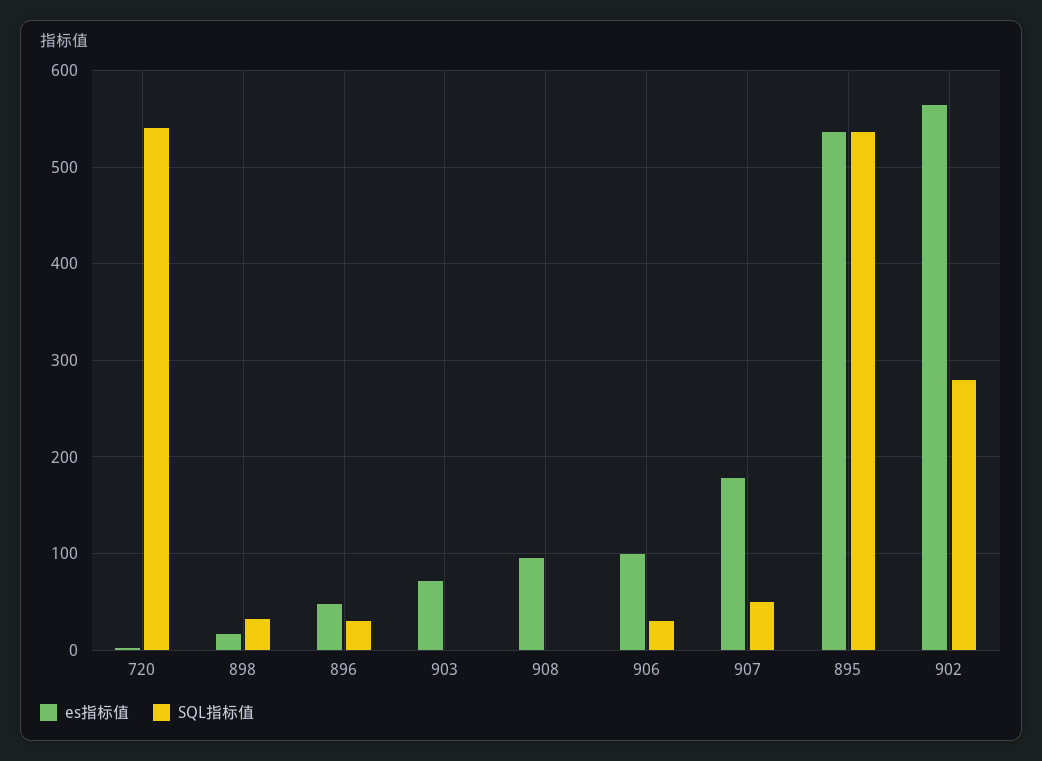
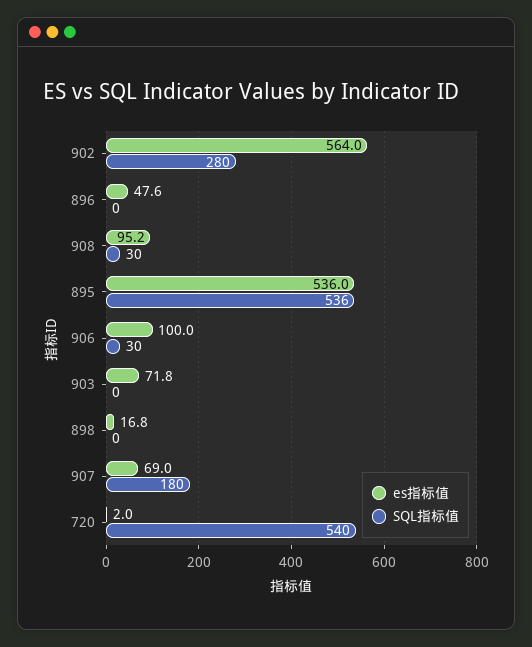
  {
    "es指标值": {
      "720": 2,
      "898": 16.8,
      "896": 47.6,
      "903": 71.8,
      "908": 95.2,
      "906": 100,
-     "907": 180,
+     "907": 69,
      "895": 536,
      "902": 564
    },
    "SQL指标值": {
      "720": 540,
-     "898": 30,
+     "898": 0,
-     "896": 30,
+     "896": 0,
      "903": 0,
-     "908": 0,
+     "908": 30,
      "906": 30,
-     "907": 50,
+     "907": 180,
      "895": 536,
      "902": 280
    }
  }

